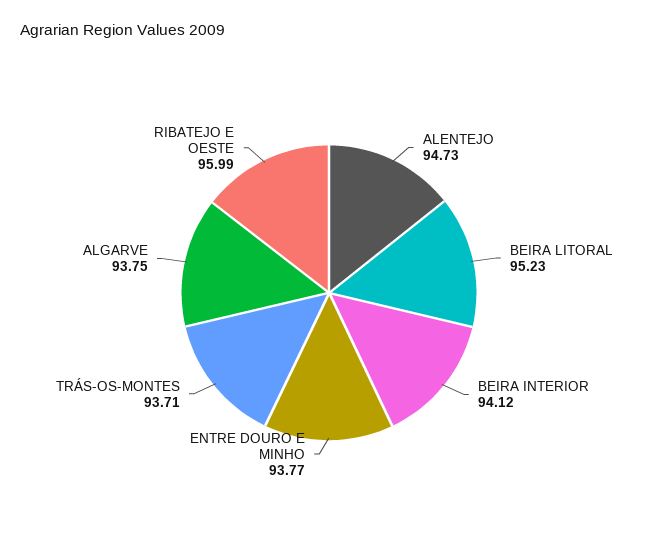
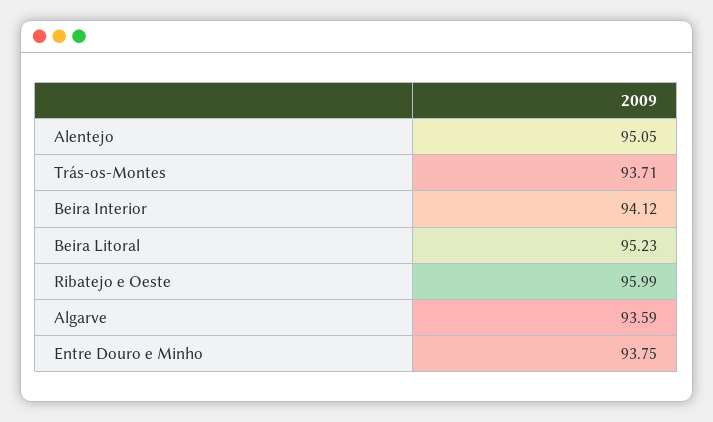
  {
-   "ALENTEJO": 94.73,
+   "ALENTEJO": 95.05,
    "BEIRA LITORAL": 95.23,
    "BEIRA INTERIOR": 94.12,
-   "ENTRE DOURO E MINHO": 93.77,
+   "ENTRE DOURO E MINHO": 93.75,
    "TRÁS-OS-MONTES": 93.71,
-   "ALGARVE": 93.75,
+   "ALGARVE": 93.59,
    "RIBATEJO E OESTE": 95.99
  }

